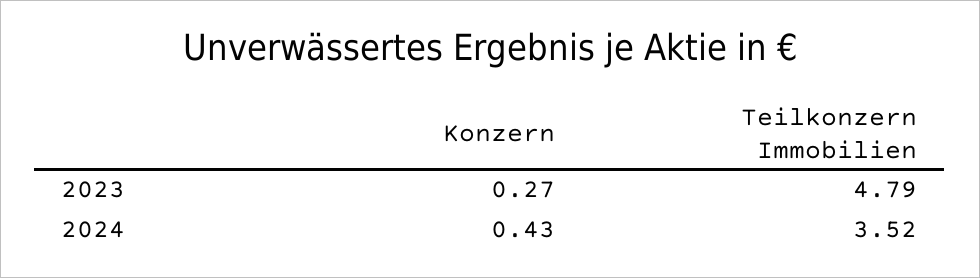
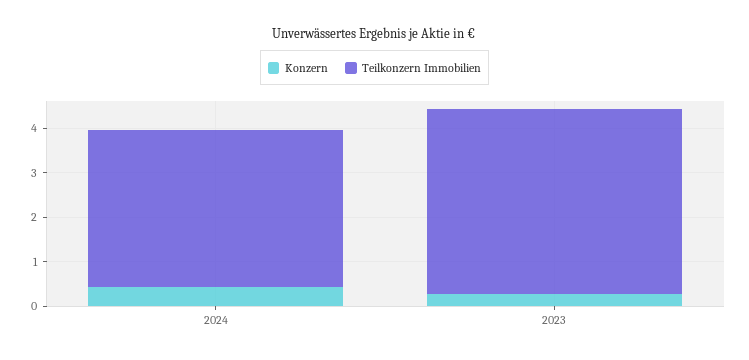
  {
    "Konzern": {
      "2023": 0.27,
      "2024": 0.43
    },
    "Teilkonzern Immobilien": {
-     "2023": 4.79,
+     "2023": 4.2,
      "2024": 3.52
    }
  }

